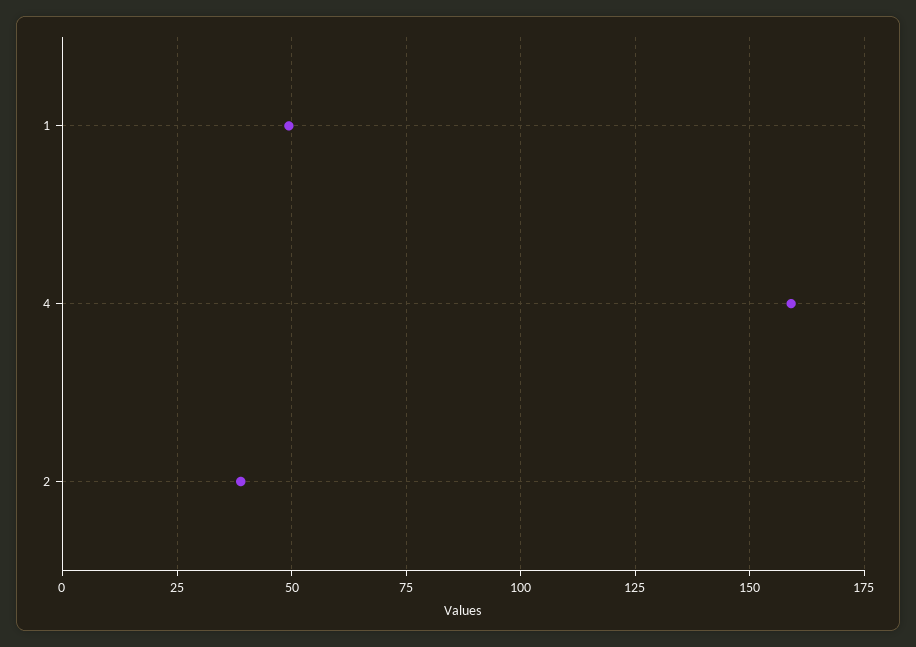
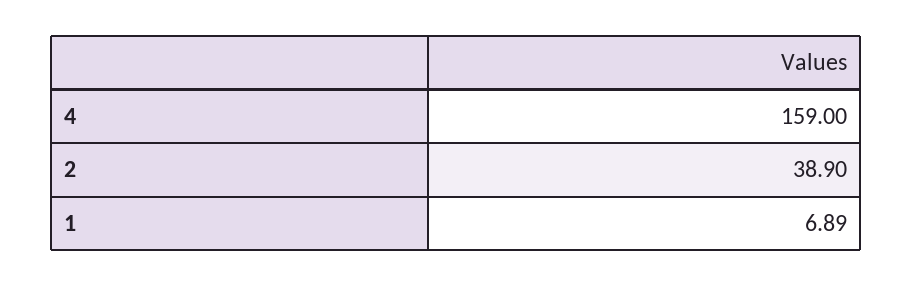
  {
-   "1": 50,
+   "1": 6.89,
    "4": 159,
    "2": 38.9
  }

